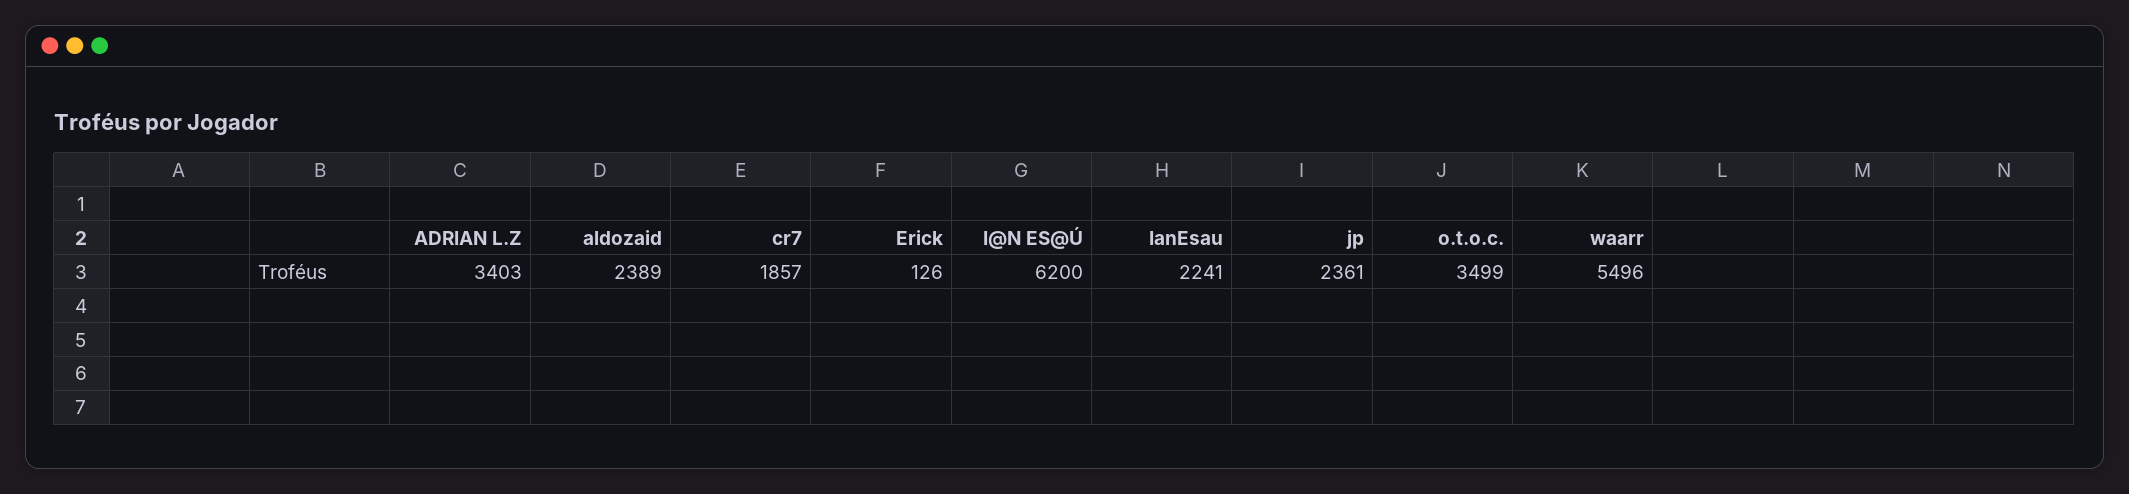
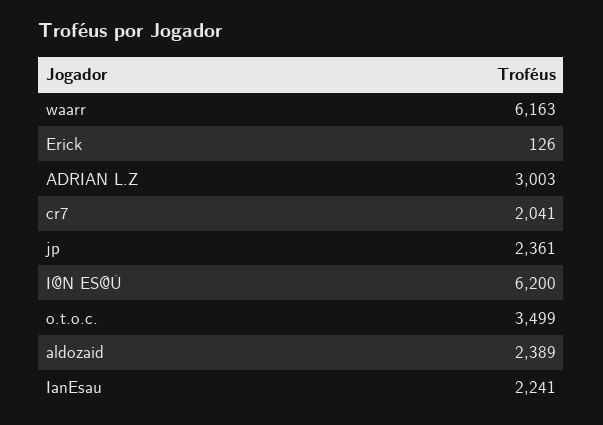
  {
-   "ADRIAN L.Z": 3403,
+   "ADRIAN L.Z": 3003,
    "aldozaid": 2389,
-   "cr7": 1857,
+   "cr7": 2041,
    "Erick": 126,
    "I@N ES@Ú": 6200,
    "IanEsau": 2241,
    "jp": 2361,
    "o.t.o.c.": 3499,
-   "waarr": 5496
+   "waarr": 6163
  }

